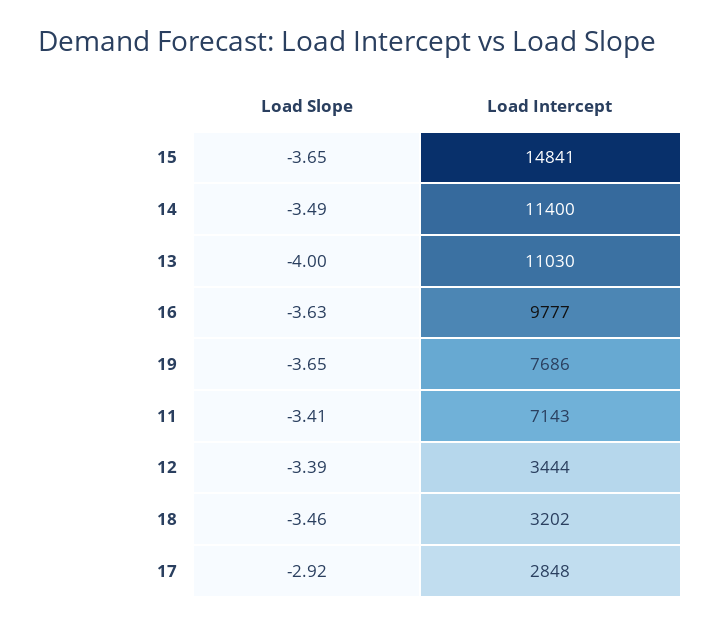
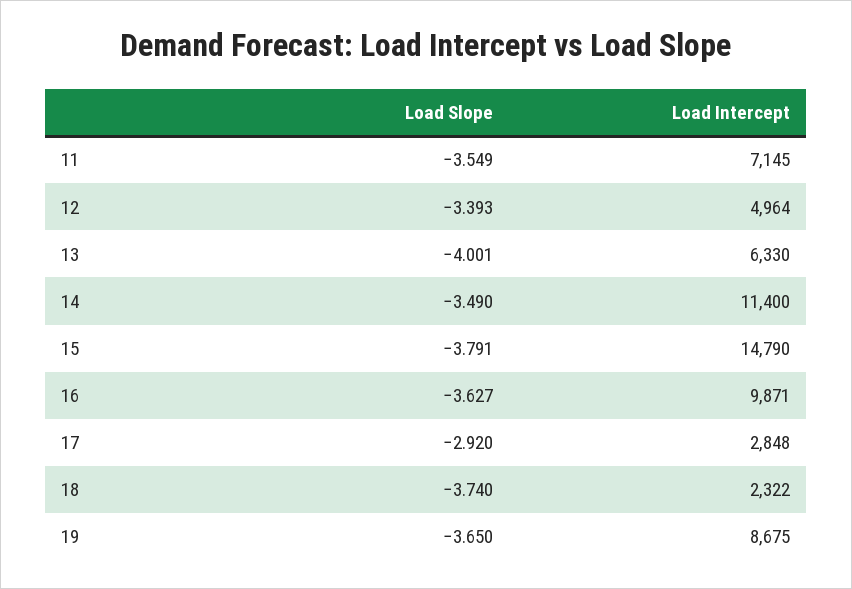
  {
    "Load Slope": {
-     "15": -3.65,
+     "15": -3.791,
      "14": -3.49,
      "13": -4.001,
      "16": -3.627,
      "19": -3.65,
-     "11": -3.41,
+     "11": -3.549,
      "12": -3.393,
-     "18": -3.46,
+     "18": -3.74,
      "17": -2.92
    },
    "Load Intercept": {
-     "15": 14841,
+     "15": 14790,
      "14": 11400,
-     "13": 11030,
+     "13": 6330,
-     "16": 9777,
+     "16": 9871,
-     "19": 7686,
+     "19": 8675,
-     "11": 7143,
+     "11": 7145,
-     "12": 3444,
+     "12": 4964,
-     "18": 3202,
+     "18": 2322,
      "17": 2848
    }
  }

